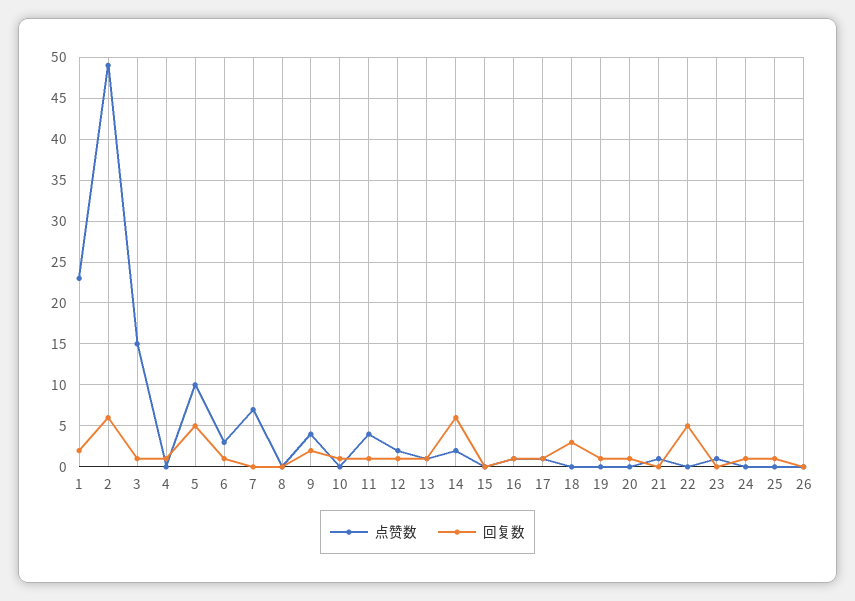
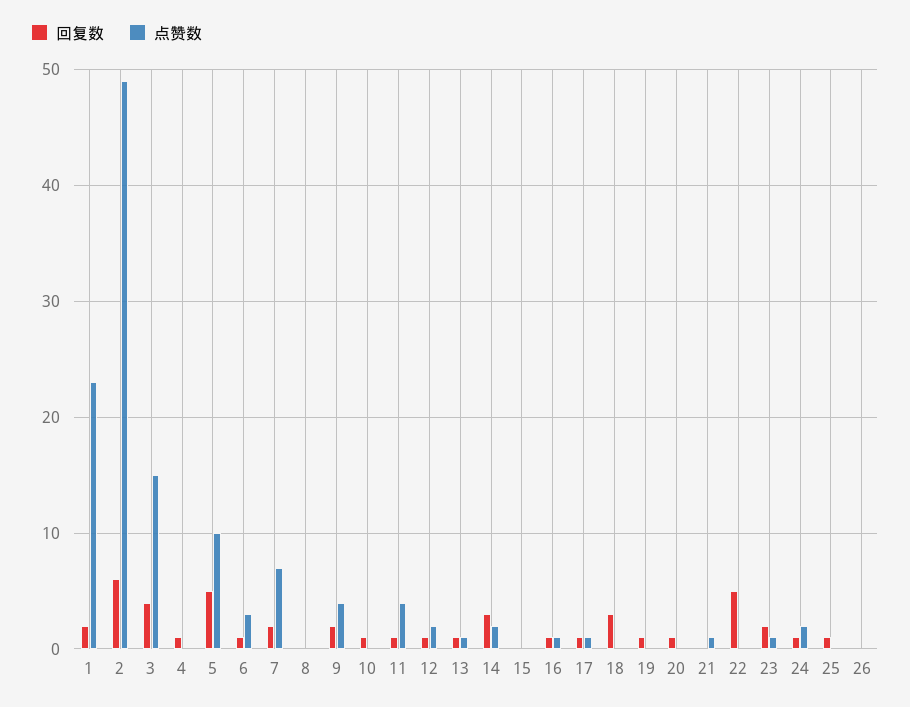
  {
    "点赞数": {
      "1": 23,
      "2": 49,
      "3": 15,
      "4": 0,
      "5": 10,
      "6": 3,
      "7": 7,
      "8": 0,
      "9": 4,
      "10": 0,
      "11": 4,
      "12": 2,
      "13": 1,
      "14": 2,
      "15": 0,
      "16": 1,
      "17": 1,
      "18": 0,
      "19": 0,
      "20": 0,
      "21": 1,
      "22": 0,
      "23": 1,
-     "24": 0,
+     "24": 2,
      "25": 0,
      "26": 0
    },
    "回复数": {
      "1": 2,
      "2": 6,
-     "3": 1,
+     "3": 4,
      "4": 1,
      "5": 5,
      "6": 1,
-     "7": 0,
+     "7": 2,
      "8": 0,
      "9": 2,
      "10": 1,
      "11": 1,
      "12": 1,
      "13": 1,
-     "14": 6,
+     "14": 3,
      "15": 0,
      "16": 1,
      "17": 1,
      "18": 3,
      "19": 1,
      "20": 1,
      "21": 0,
      "22": 5,
-     "23": 0,
+     "23": 2,
      "24": 1,
      "25": 1,
      "26": 0
    }
  }

